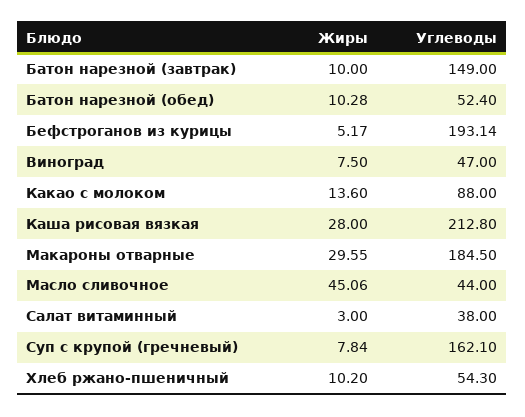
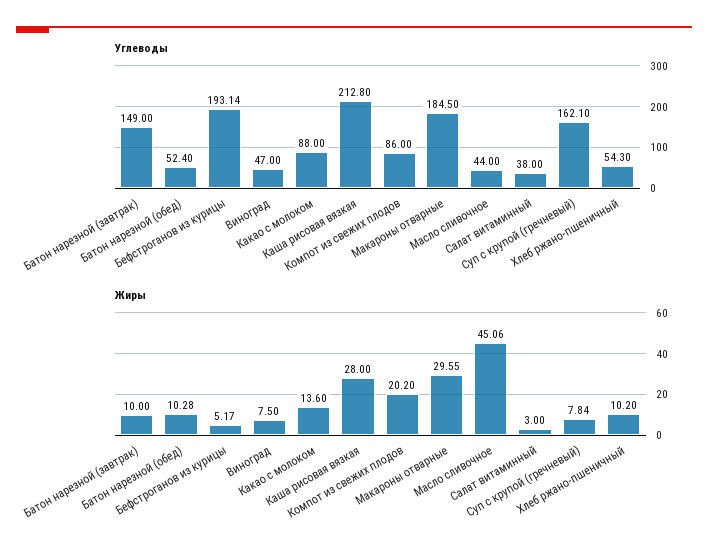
  {
    "Жиры": {
      "Батон нарезной (завтрак)": 10,
      "Батон нарезной (обед)": 10.28,
      "Бефстроганов из курицы": 5.17,
      "Виноград": 7.5,
      "Какао с молоком": 13.6,
      "Каша рисовая вязкая": 28,
      "Макароны отварные": 29.55,
      "Масло сливочное": 45.06,
      "Салат витаминный": 3,
      "Суп с крупой (гречневый)": 7.84,
-     "Хлеб ржано-пшеничный": 10.2
+     "Хлеб ржано-пшеничный": 10.2,
+     "Компот из свежих плодов": 20.2
    },
    "Углеводы": {
      "Батон нарезной (завтрак)": 149,
      "Батон нарезной (обед)": 52.4,
      "Бефстроганов из курицы": 193.14,
      "Виноград": 47,
      "Какао с молоком": 88,
      "Каша рисовая вязкая": 212.8,
      "Макароны отварные": 184.5,
      "Масло сливочное": 44,
      "Салат витаминный": 38,
      "Суп с крупой (гречневый)": 162.1,
-     "Хлеб ржано-пшеничный": 54.3
+     "Хлеб ржано-пшеничный": 54.3,
+     "Компот из свежих плодов": 86
    }
  }

